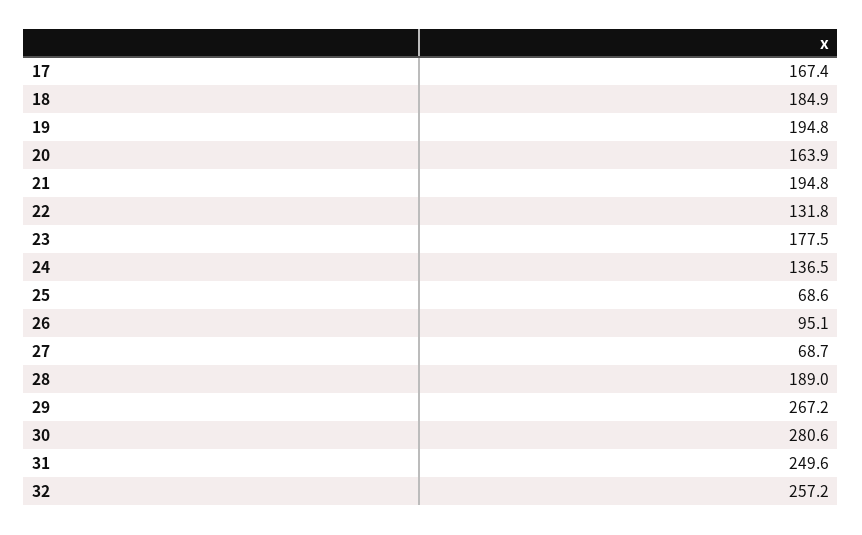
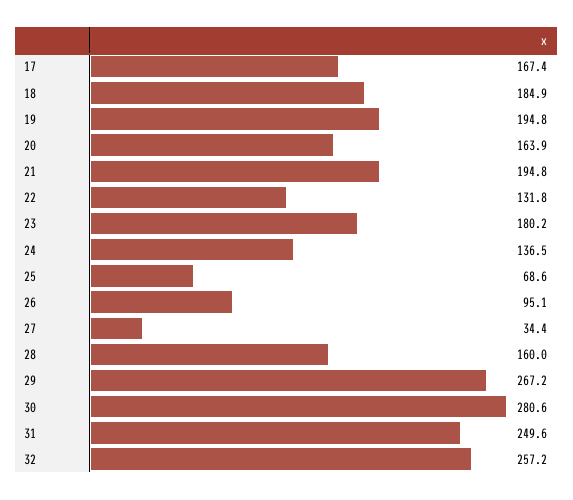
  {
    "17": 167.4,
    "18": 184.9,
    "19": 194.8,
    "20": 163.9,
    "21": 194.8,
    "22": 131.8,
-   "23": 177.5,
+   "23": 180.2,
    "24": 136.5,
    "25": 68.6,
    "26": 95.1,
-   "27": 68.7,
+   "27": 34.4,
-   "28": 189,
+   "28": 160,
    "29": 267.2,
    "30": 280.6,
    "31": 249.6,
    "32": 257.2
  }

